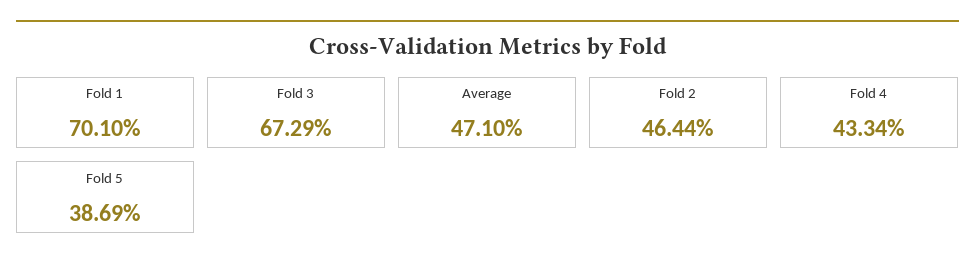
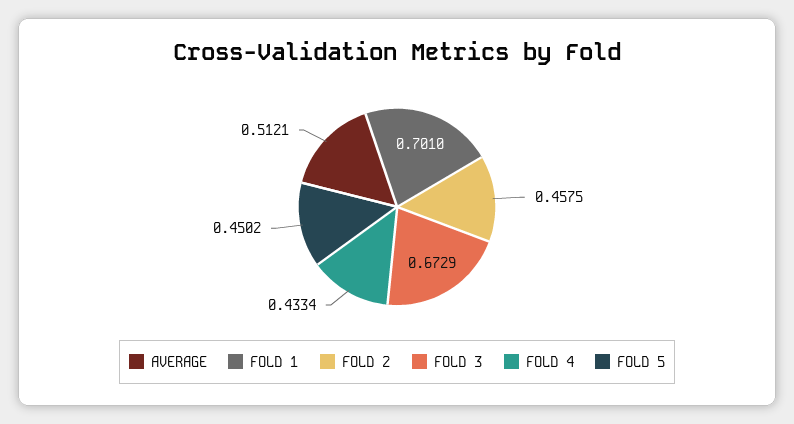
  {
    "Fold 1": 0.701,
    "Fold 3": 0.6729,
-   "Average": 0.471,
+   "Average": 0.5121,
-   "Fold 2": 0.4644,
+   "Fold 2": 0.4575,
    "Fold 4": 0.4334,
-   "Fold 5": 0.3869
+   "Fold 5": 0.4502
  }

